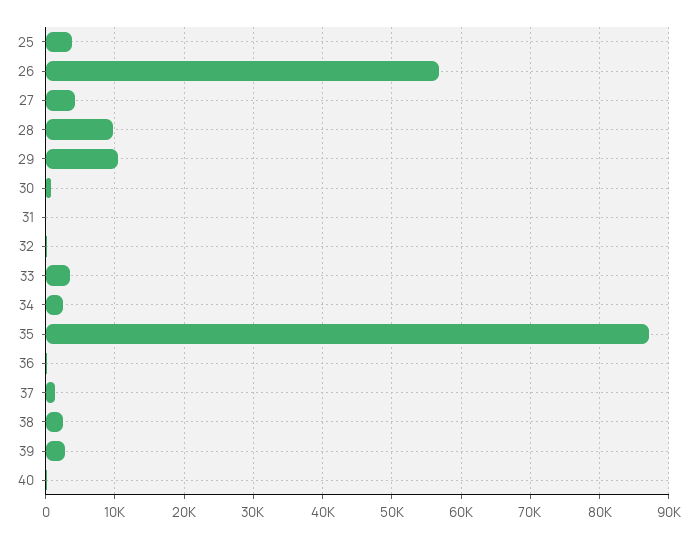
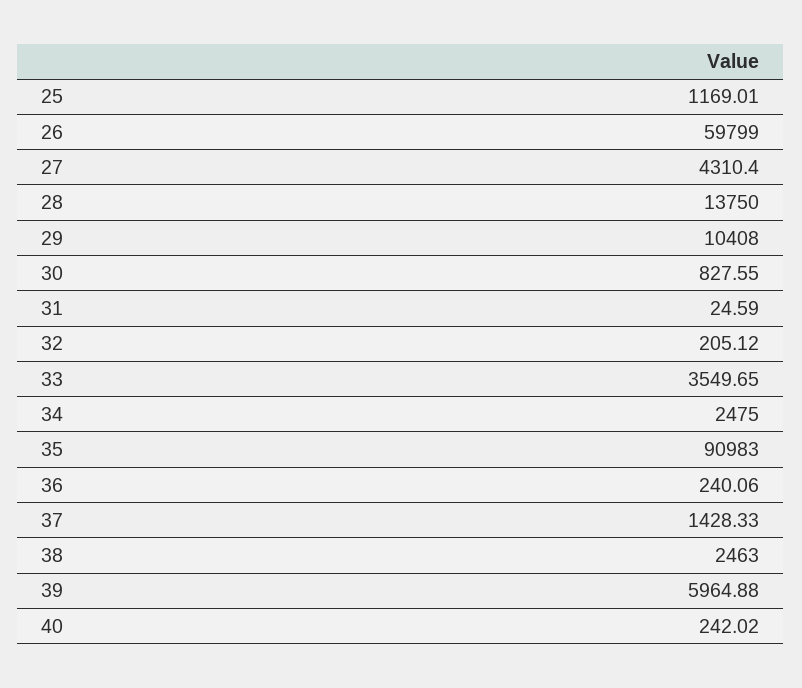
  {
-   "25": 4000,
+   "25": 1169.01,
-   "26": 57000,
+   "26": 59799,
    "27": 4310.4,
-   "28": 10000,
+   "28": 13750,
    "29": 10408,
    "30": 827.55,
    "31": 24.59,
    "32": 205.12,
    "33": 3549.65,
    "34": 2475,
-   "35": 87000,
+   "35": 90983,
    "36": 240.06,
    "37": 1428.33,
    "38": 2463,
-   "39": 3000,
+   "39": 5964.88,
    "40": 242.02
  }

